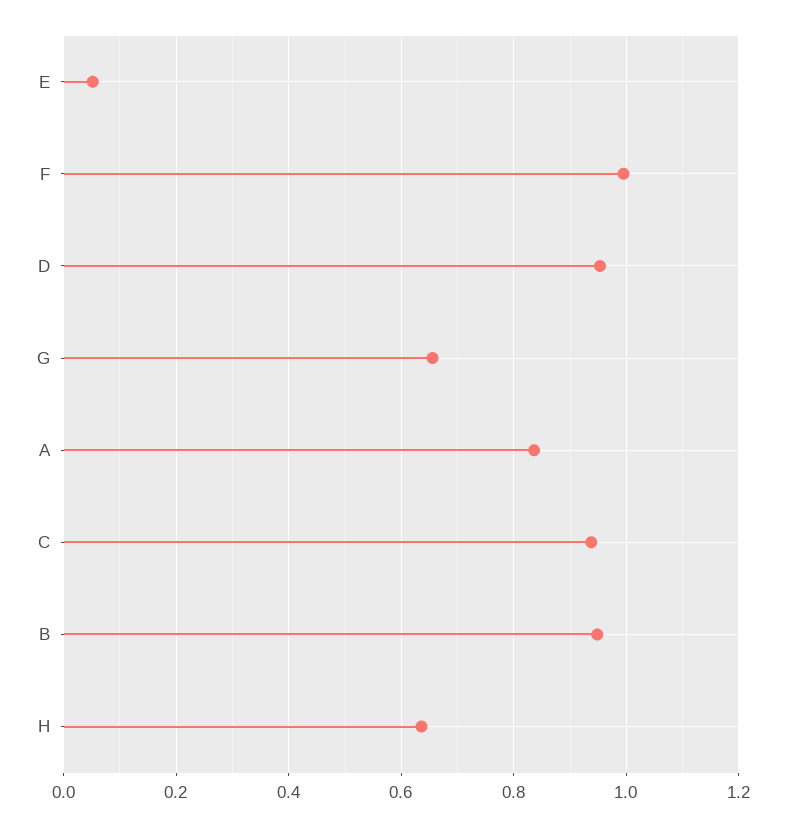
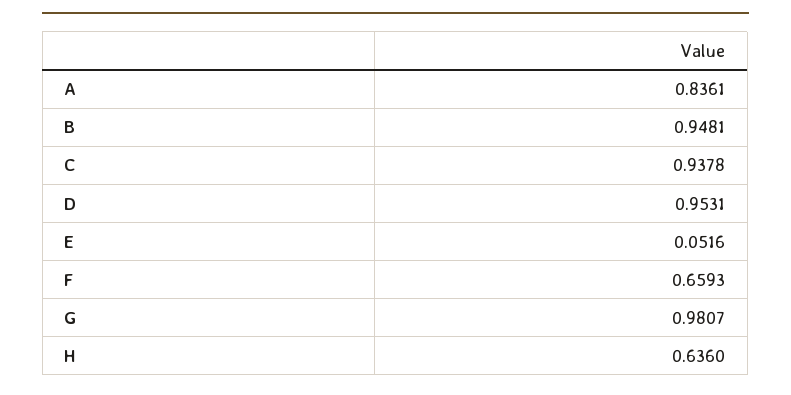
  {
    "E": 0.0516,
-   "F": 1,
+   "F": 0.6593,
    "D": 0.9531,
-   "G": 0.66,
+   "G": 0.9807,
    "A": 0.8361,
    "C": 0.9378,
    "B": 0.9481,
    "H": 0.636
  }

